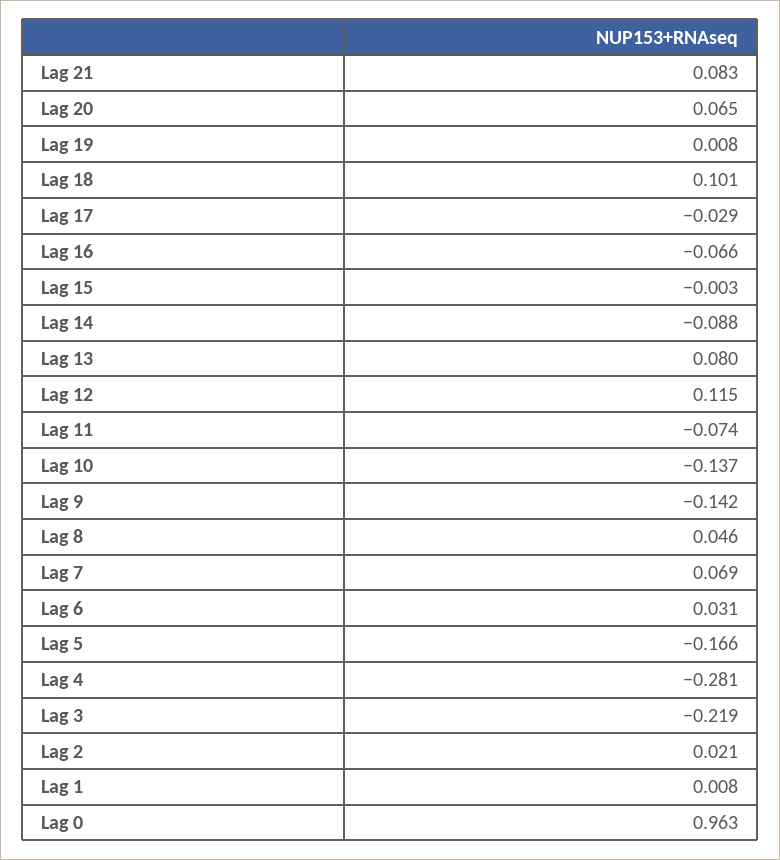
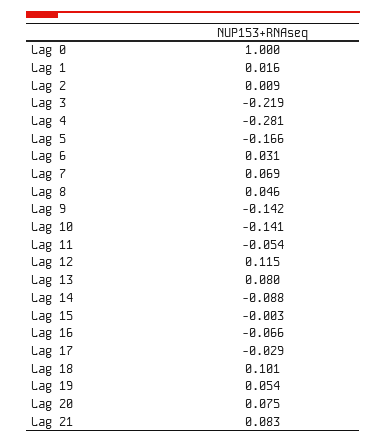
  {
    "Lag 21": 0.083,
-   "Lag 20": 0.065,
+   "Lag 20": 0.075,
-   "Lag 19": 0.008,
+   "Lag 19": 0.054,
    "Lag 18": 0.101,
    "Lag 17": -0.029,
    "Lag 16": -0.066,
    "Lag 15": -0.003,
    "Lag 14": -0.088,
    "Lag 13": 0.08,
    "Lag 12": 0.115,
-   "Lag 11": -0.074,
+   "Lag 11": -0.054,
-   "Lag 10": -0.137,
+   "Lag 10": -0.141,
    "Lag 9": -0.142,
    "Lag 8": 0.046,
    "Lag 7": 0.069,
    "Lag 6": 0.031,
    "Lag 5": -0.166,
    "Lag 4": -0.281,
    "Lag 3": -0.219,
-   "Lag 2": 0.021,
+   "Lag 2": 0.009,
-   "Lag 1": 0.008,
+   "Lag 1": 0.016,
-   "Lag 0": 0.963
+   "Lag 0": 1
  }

